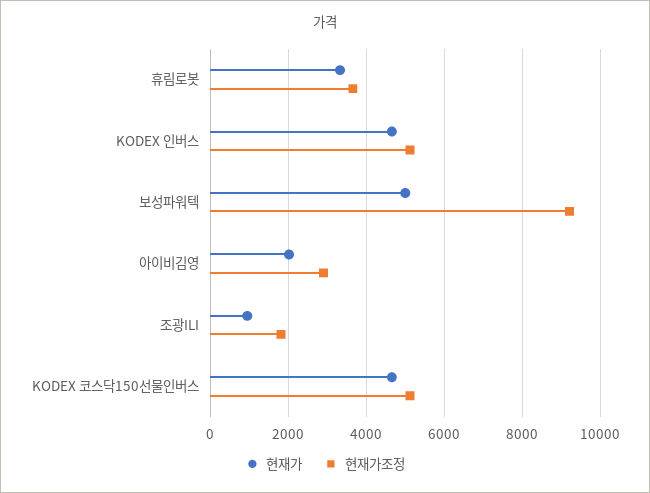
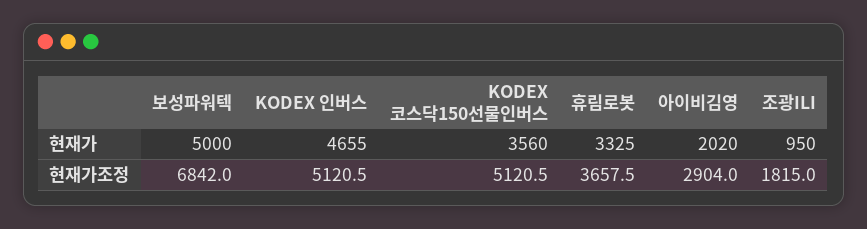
  {
    "현재가": {
      "휴림로봇": 3325,
      "KODEX 인버스": 4655,
      "보성파워텍": 5000,
      "아이비김영": 2020,
      "조광ILI": 950,
-     "KODEX 코스닥150선물인버스": 4600
+     "KODEX 코스닥150선물인버스": 3560
    },
    "현재가조정": {
      "휴림로봇": 3657.5,
      "KODEX 인버스": 5120.5,
-     "보성파워텍": 9200,
+     "보성파워텍": 6842,
      "아이비김영": 2904,
      "조광ILI": 1815,
      "KODEX 코스닥150선물인버스": 5120.5
    }
  }

